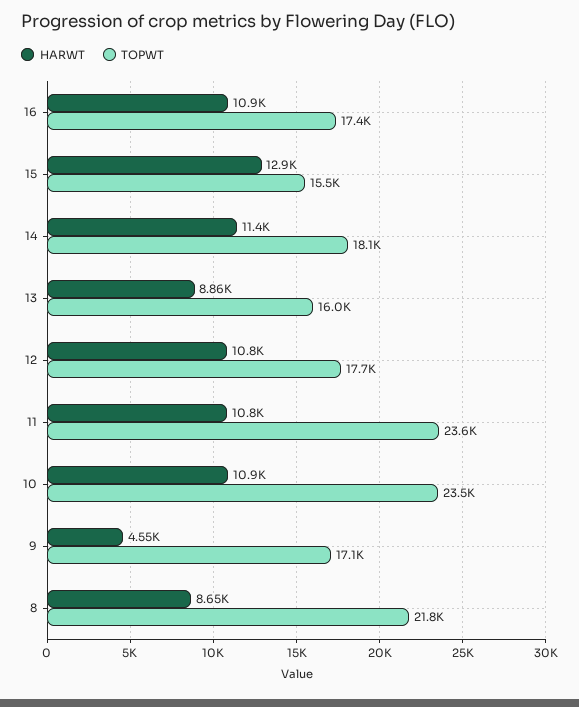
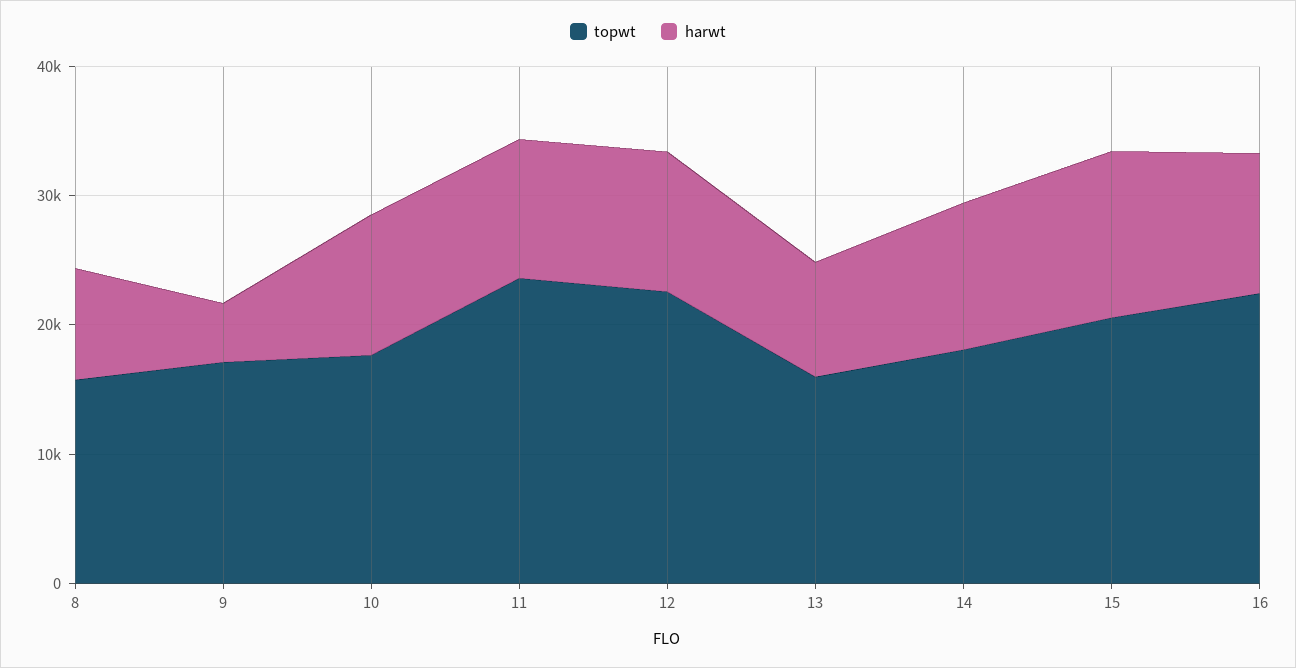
  {
    "HARWT": {
      "16": 10900,
      "15": 12900,
      "14": 11400,
      "13": 8860,
      "12": 10800,
      "11": 10800,
      "10": 10900,
      "9": 4550,
      "8": 8650
    },
    "TOPWT": {
-     "16": 17400,
+     "16": 22000,
-     "15": 15500,
+     "15": 20000,
      "14": 18100,
      "13": 16000,
-     "12": 17700,
+     "12": 22000,
      "11": 23600,
-     "10": 23500,
+     "10": 18000,
      "9": 17100,
-     "8": 21800
+     "8": 16000
    }
  }

